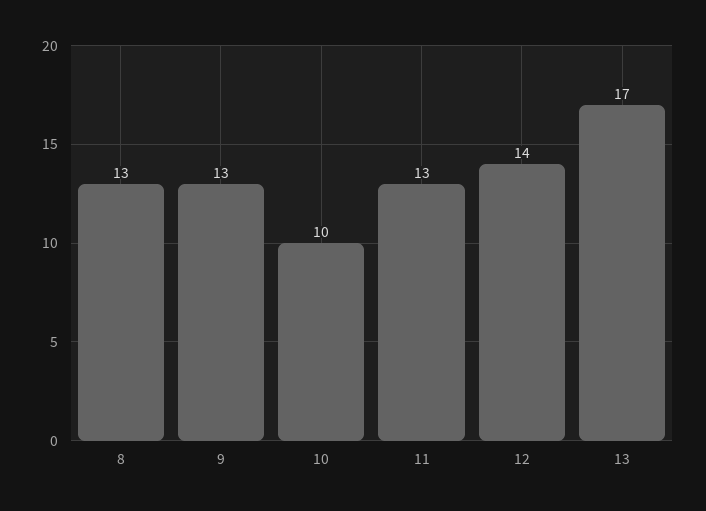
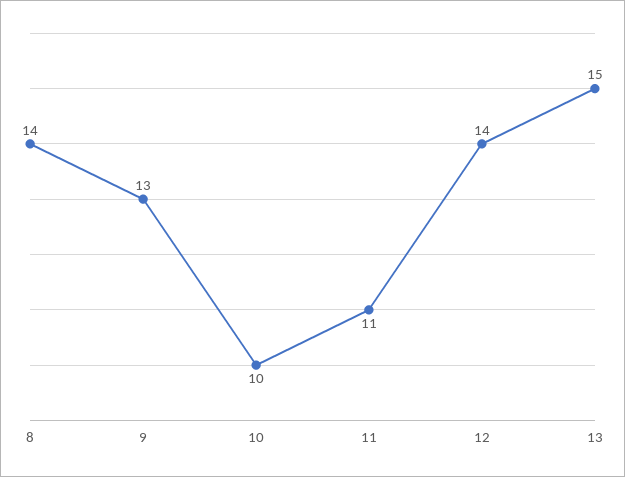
  {
-   "8": 13,
+   "8": 14,
    "9": 13,
    "10": 10,
-   "11": 13,
+   "11": 11,
    "12": 14,
-   "13": 17
+   "13": 15
  }

